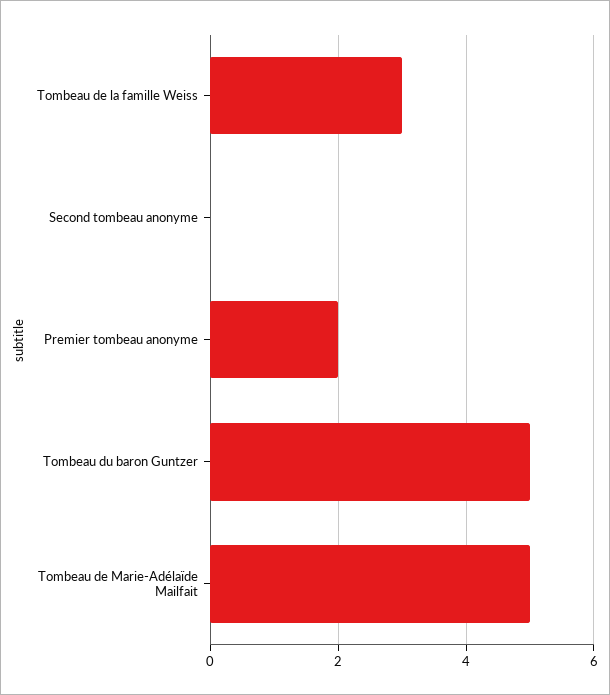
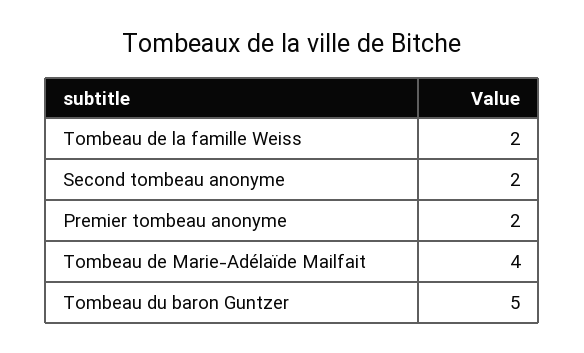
  {
-   "Tombeau de la famille Weiss": 3,
+   "Tombeau de la famille Weiss": 2,
-   "Second tombeau anonyme": 0,
+   "Second tombeau anonyme": 2,
    "Premier tombeau anonyme": 2,
    "Tombeau du baron Guntzer": 5,
-   "Tombeau de Marie-Adélaïde Mailfait": 5
+   "Tombeau de Marie-Adélaïde Mailfait": 4
  }

